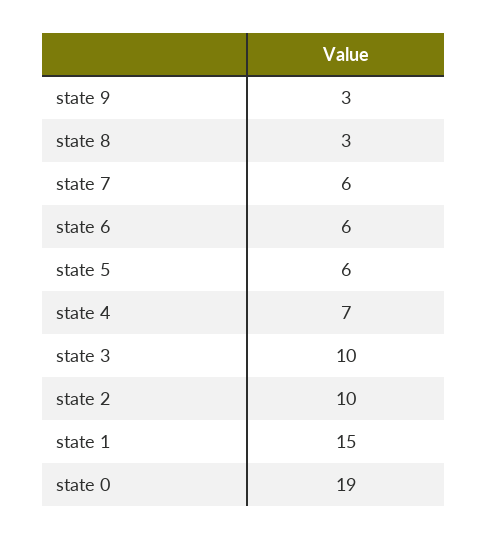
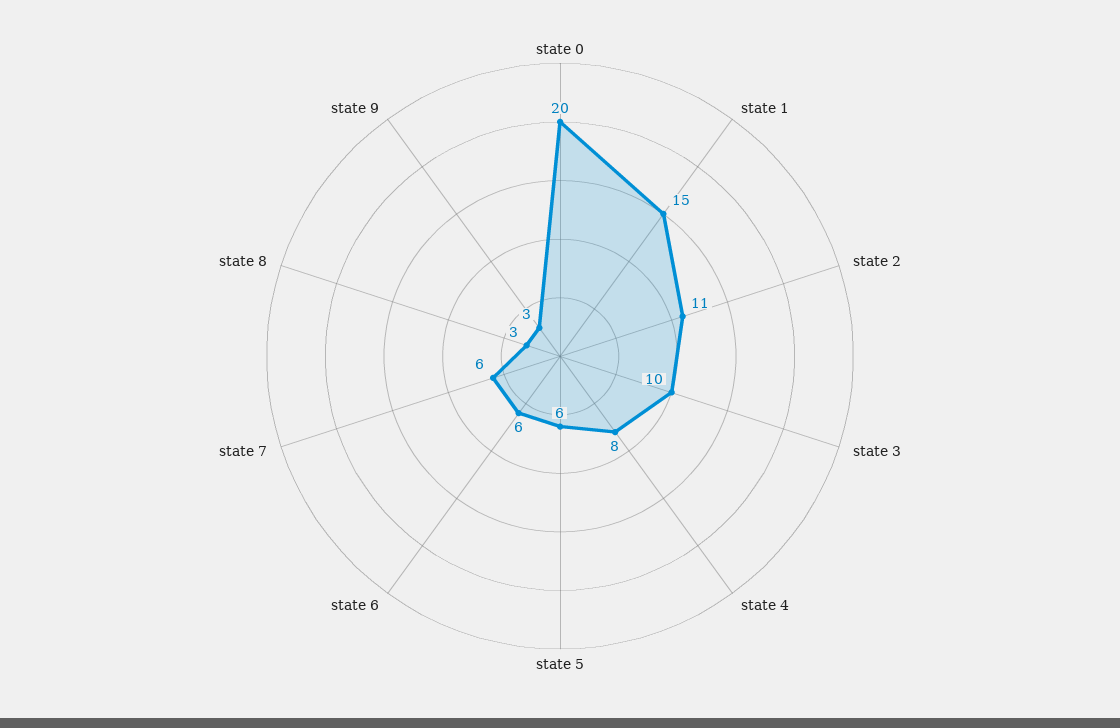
  {
    "state 9": 3,
    "state 8": 3,
    "state 7": 6,
    "state 6": 6,
    "state 5": 6,
-   "state 4": 7,
+   "state 4": 8,
    "state 3": 10,
-   "state 2": 10,
+   "state 2": 11,
    "state 1": 15,
-   "state 0": 19
+   "state 0": 20
  }

